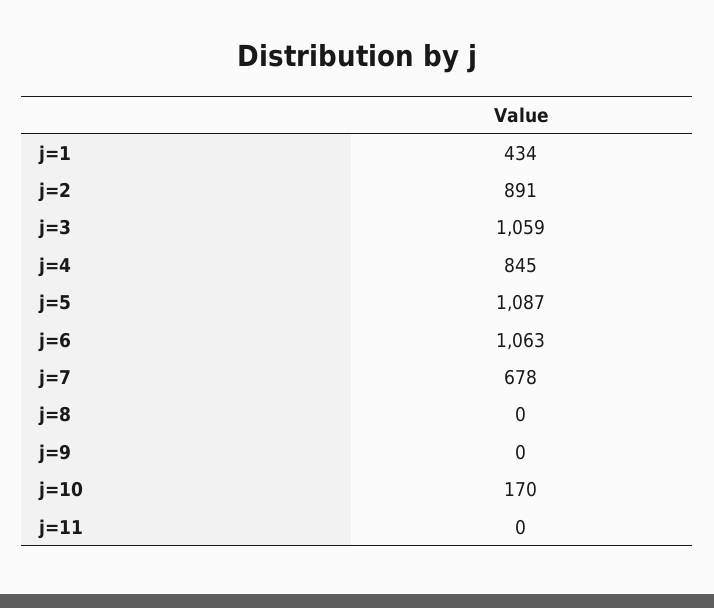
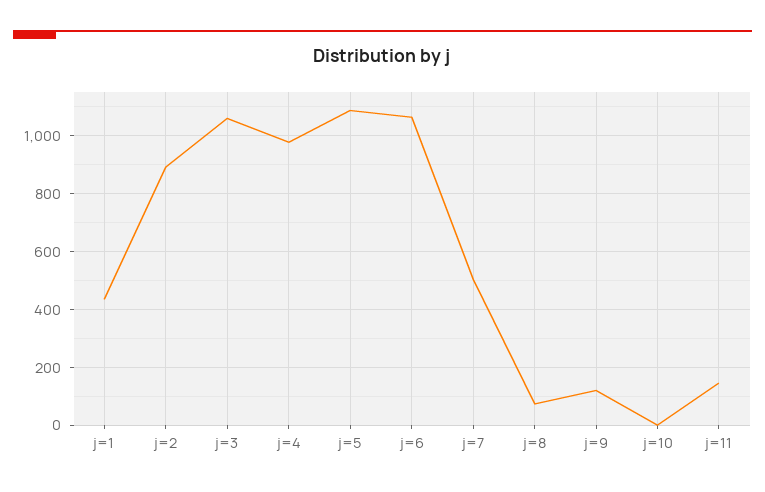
  {
    "j=1": 434,
    "j=2": 891,
    "j=3": 1059,
-   "j=4": 845,
+   "j=4": 975,
    "j=5": 1087,
    "j=6": 1063,
-   "j=7": 678,
+   "j=7": 500,
-   "j=8": 0,
+   "j=8": 75,
-   "j=9": 0,
+   "j=9": 125,
-   "j=10": 170,
+   "j=10": 0,
-   "j=11": 0
+   "j=11": 150
  }

